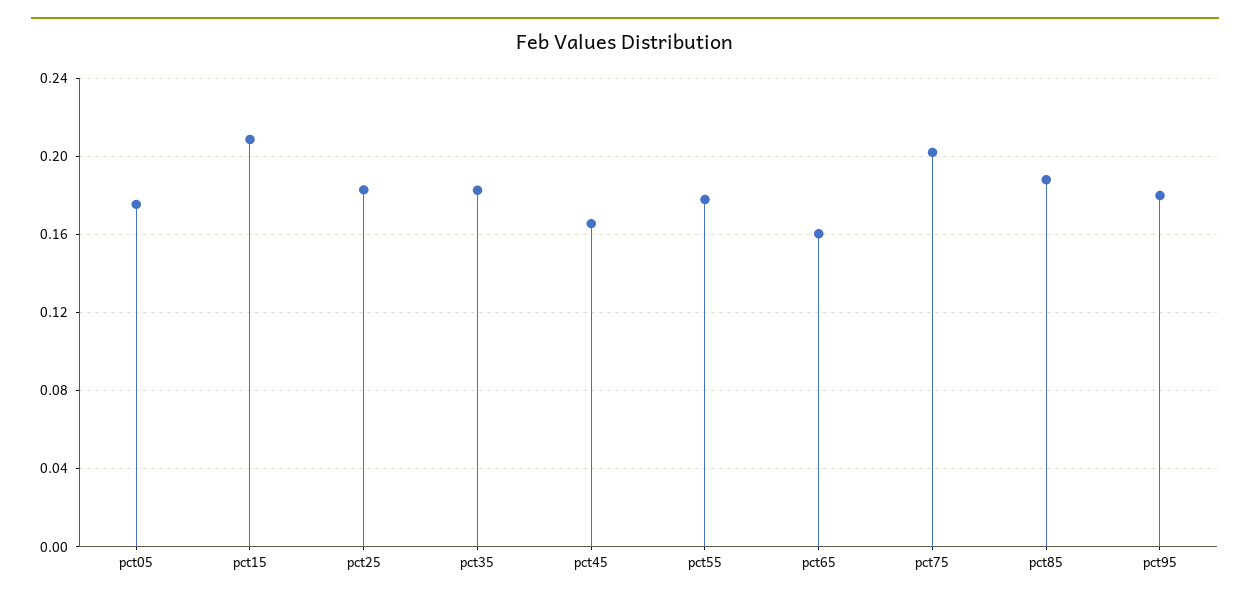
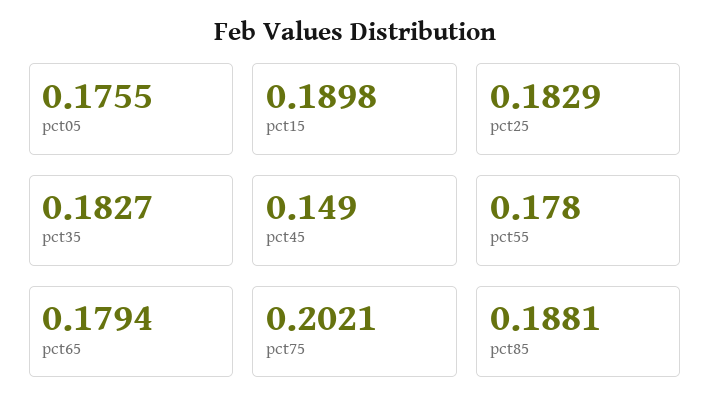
  {
    "pct05": 0.1755,
-   "pct15": 0.21,
+   "pct15": 0.1898,
    "pct25": 0.1829,
    "pct35": 0.1827,
-   "pct45": 0.165,
+   "pct45": 0.149,
    "pct55": 0.178,
-   "pct65": 0.16,
+   "pct65": 0.1794,
    "pct75": 0.2021,
-   "pct85": 0.1881,
+   "pct85": 0.1881
-   "pct95": 0.18
  }

